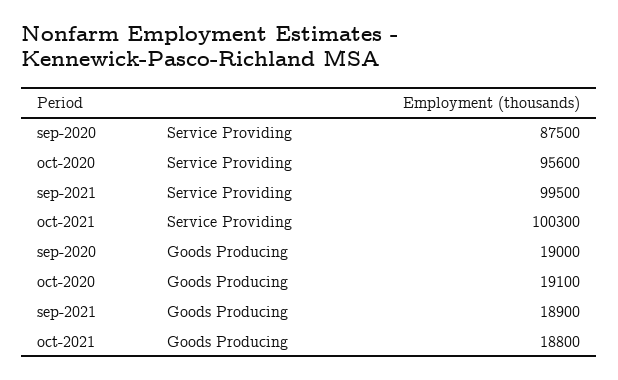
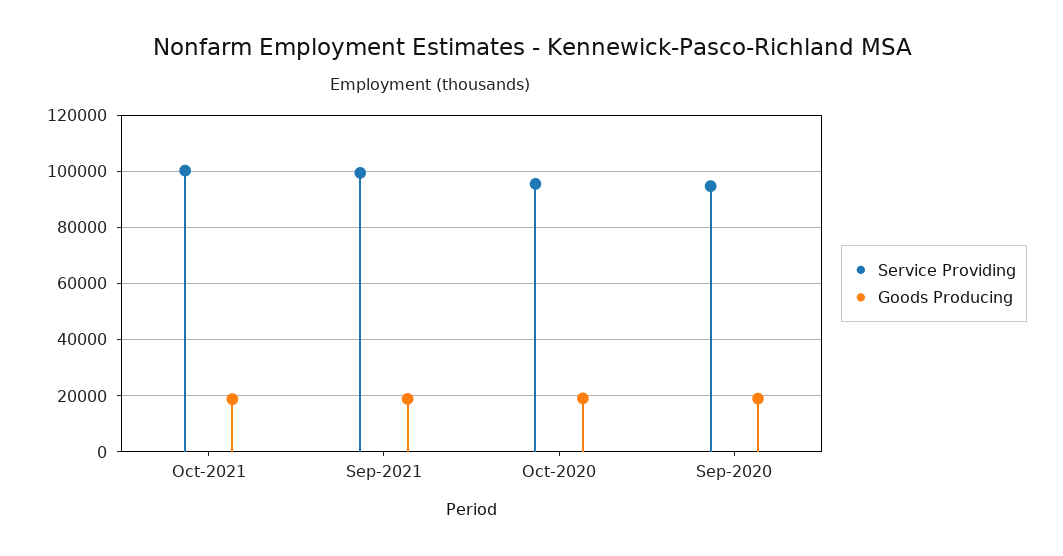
  {
    "Service Providing": {
-     "sep-2020": 87500,
+     "sep-2020": 95000,
      "oct-2020": 95600,
      "sep-2021": 99500,
      "oct-2021": 100300
    },
    "Goods Producing": {
      "sep-2020": 19000,
      "oct-2020": 19100,
      "sep-2021": 18900,
      "oct-2021": 18800
    }
  }

